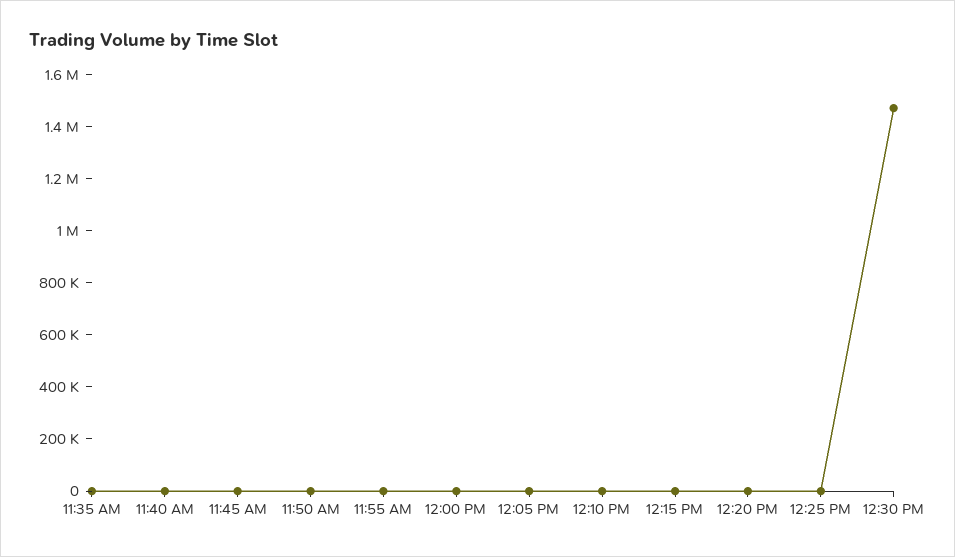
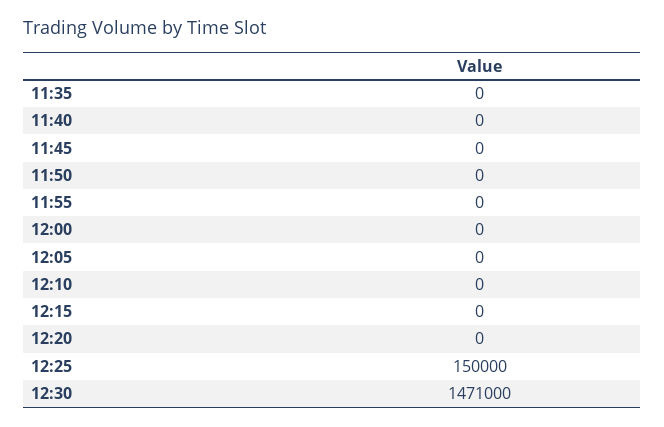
  {
    "11:35 AM": 0,
    "11:40 AM": 0,
    "11:45 AM": 0,
    "11:50 AM": 0,
    "11:55 AM": 0,
    "12:00 PM": 0,
    "12:05 PM": 0,
    "12:10 PM": 0,
    "12:15 PM": 0,
    "12:20 PM": 0,
-   "12:25 PM": 0,
+   "12:25 PM": 150000,
    "12:30 PM": 1471000
  }

